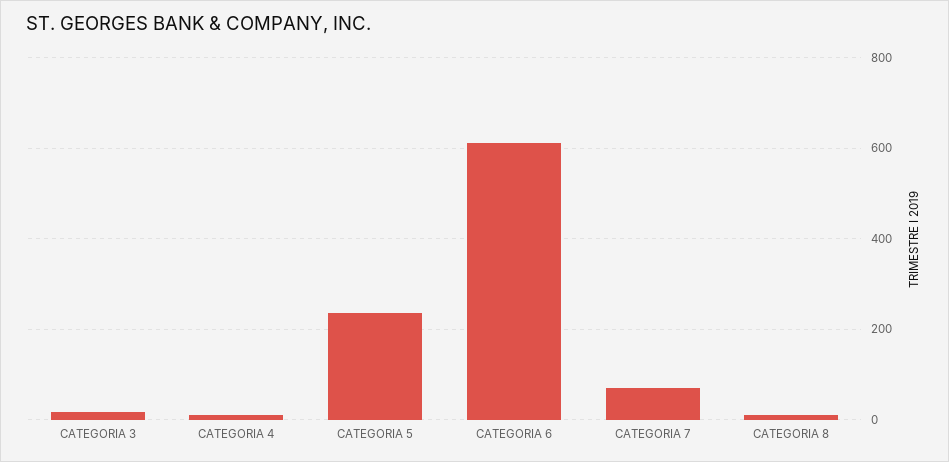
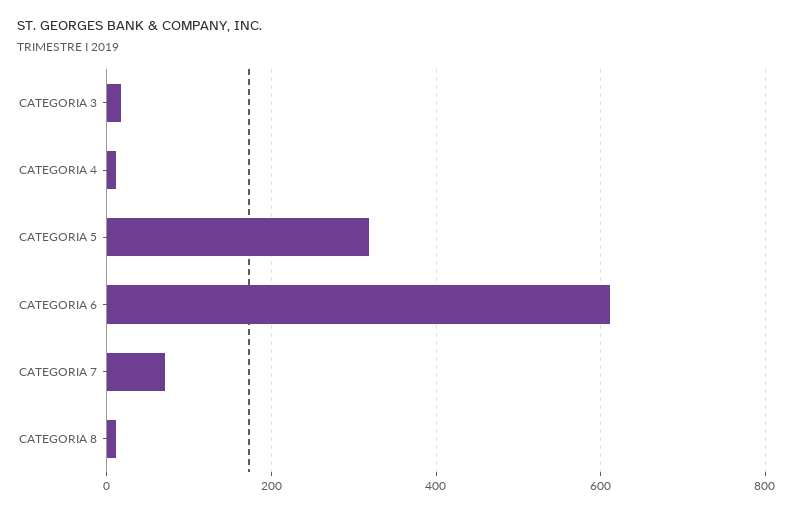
  {
    "CATEGORIA 3": 20,
    "CATEGORIA 4": 20,
-   "CATEGORIA 5": 240,
+   "CATEGORIA 5": 320,
    "CATEGORIA 6": 620,
    "CATEGORIA 7": 80,
    "CATEGORIA 8": 20
  }

